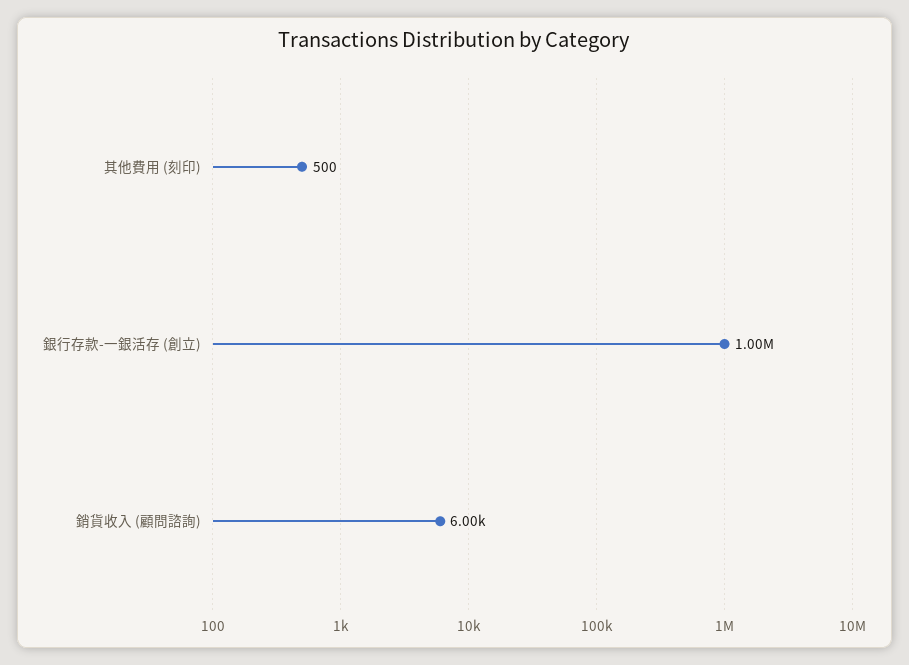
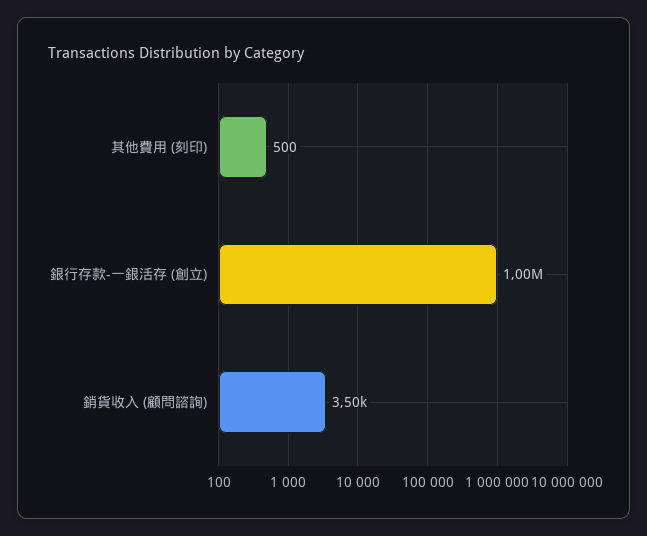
  {
    "其他費用 (刻印)": 500,
    "銀行存款-一銀活存 (創立)": 1000000,
-   "銷貨收入 (顧問諮詢)": 6000
+   "銷貨收入 (顧問諮詢)": 3500
  }

